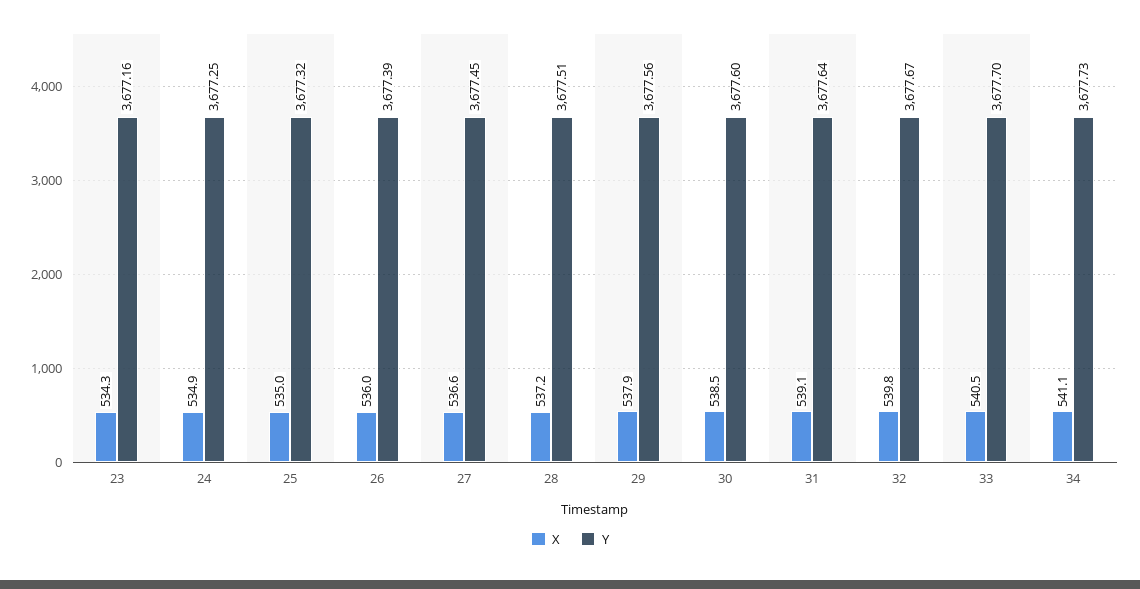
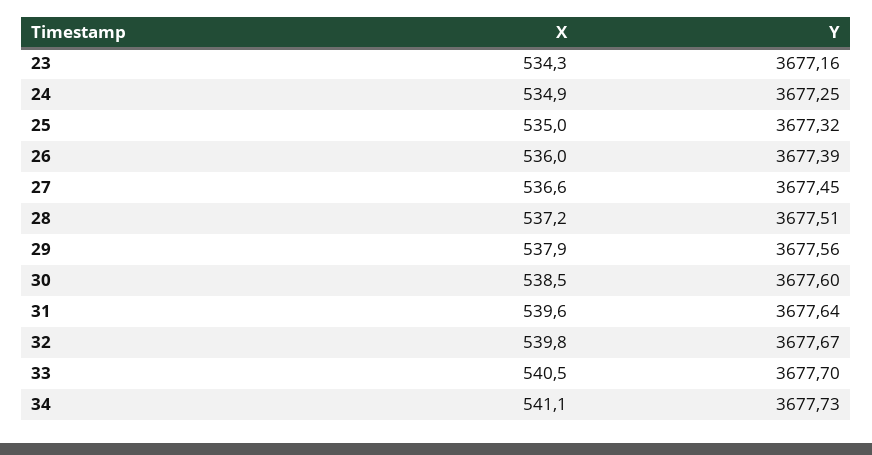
  {
    "X": {
      "23": 534.3,
      "24": 534.9,
      "25": 535,
      "26": 536,
      "27": 536.6,
      "28": 537.2,
      "29": 537.9,
      "30": 538.5,
-     "31": 539.1,
+     "31": 539.6,
      "32": 539.8,
      "33": 540.5,
      "34": 541.1
    },
    "Y": {
      "23": 3677.16,
      "24": 3677.25,
      "25": 3677.32,
      "26": 3677.39,
      "27": 3677.45,
      "28": 3677.51,
      "29": 3677.56,
      "30": 3677.6,
      "31": 3677.64,
      "32": 3677.67,
      "33": 3677.7,
      "34": 3677.73
    }
  }

